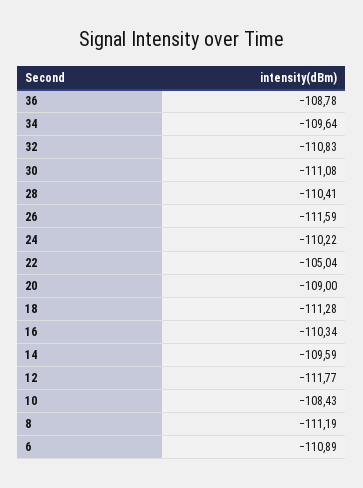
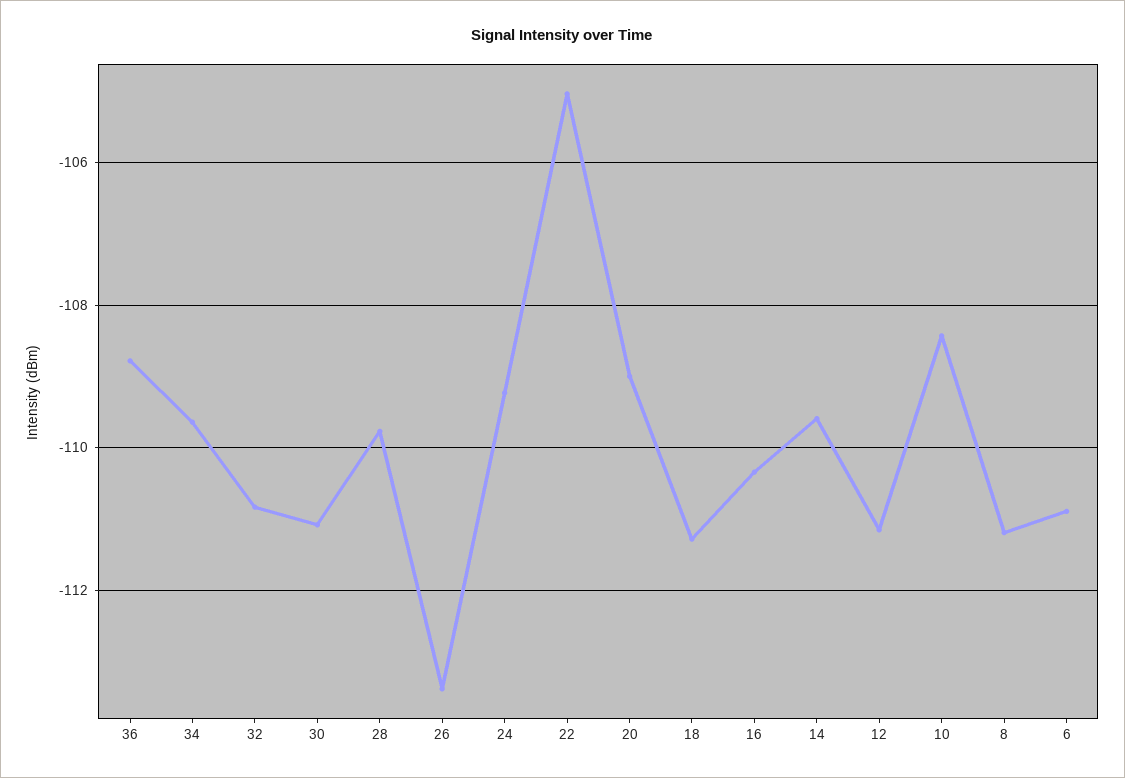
  {
    "36": -108.78,
    "34": -109.64,
    "32": -110.83,
    "30": -111.08,
-   "28": -110.41,
+   "28": -109.8,
-   "26": -111.59,
+   "26": -113.4,
-   "24": -110.22,
+   "24": -109.2,
    "22": -105.04,
    "20": -109,
    "18": -111.28,
    "16": -110.34,
    "14": -109.59,
-   "12": -111.77,
+   "12": -111.2,
    "10": -108.43,
    "8": -111.19,
    "6": -110.89
  }

